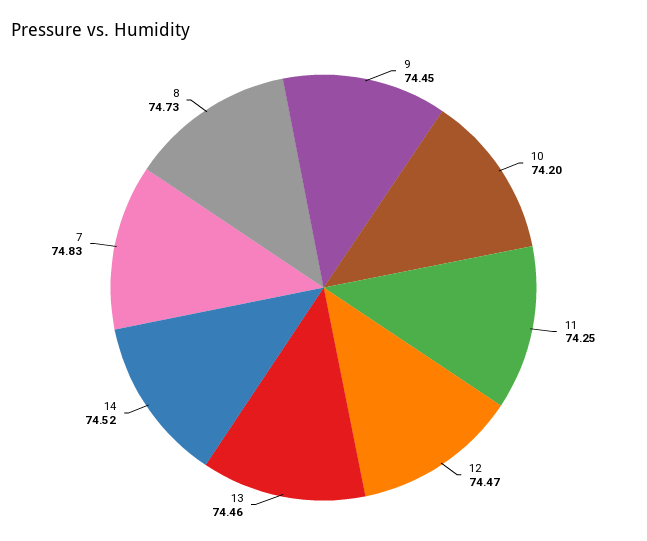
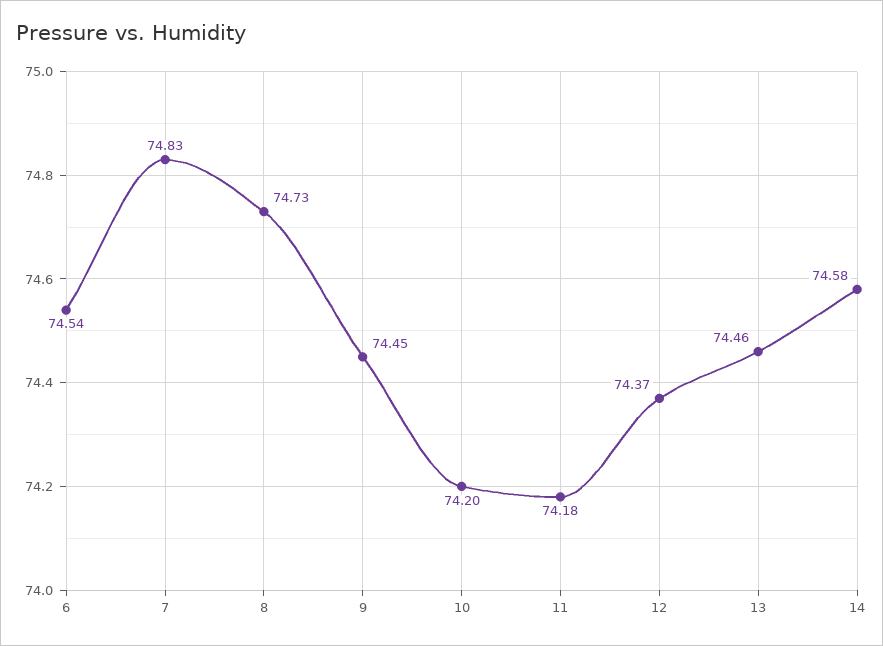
  {
    "9": 74.45,
    "10": 74.2,
-   "11": 74.25,
+   "11": 74.18,
-   "12": 74.47,
+   "12": 74.37,
    "13": 74.46,
-   "14": 74.52,
+   "14": 74.58,
    "7": 74.83,
-   "8": 74.73
+   "8": 74.73,
+   "6": 74.54
  }

